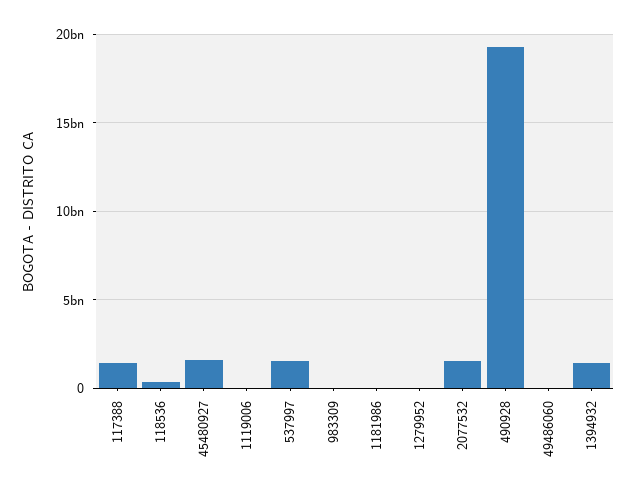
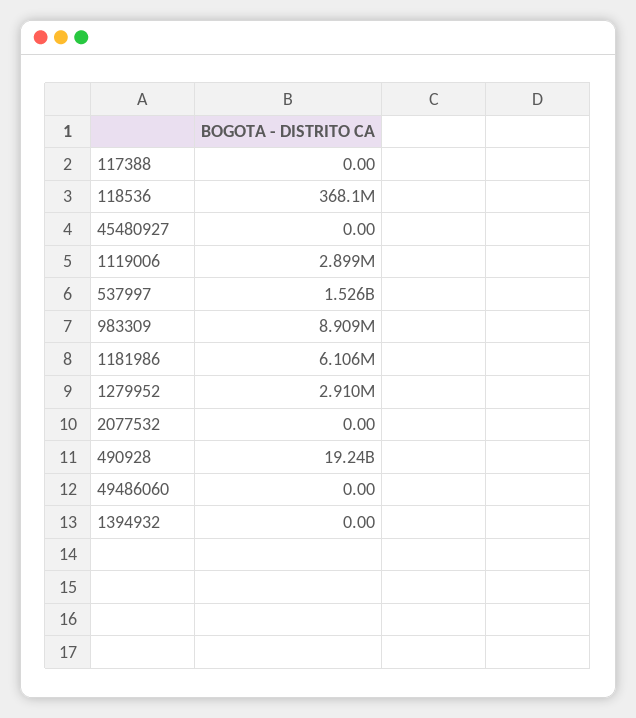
  {
-   "117388": 1500000000,
+   "117388": 0,
    "118536": 368100000,
-   "45480927": 1500000000,
+   "45480927": 0,
    "1119006": 2899000,
    "537997": 1526000000,
    "983309": 8909000,
    "1181986": 6106000,
    "1279952": 2910000,
-   "2077532": 1500000000,
+   "2077532": 0,
    "490928": 19240000000,
    "49486060": 0,
-   "1394932": 1500000000
+   "1394932": 0
  }

